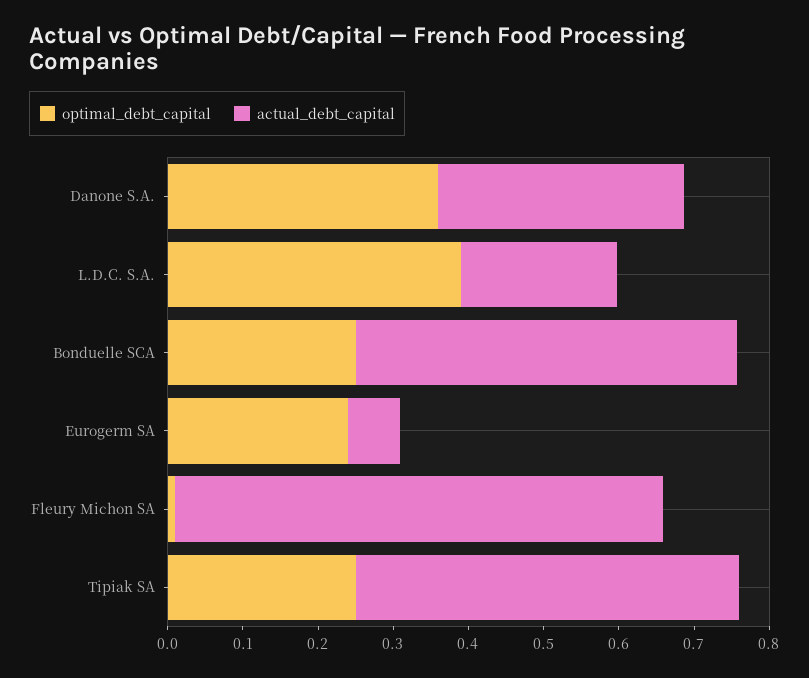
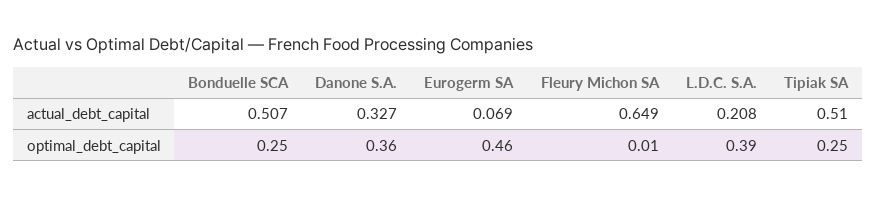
  {
    "optimal_debt_capital": {
      "Danone S.A.": 0.36,
      "L.D.C. S.A.": 0.39,
      "Bonduelle SCA": 0.25,
-     "Eurogerm SA": 0.24,
+     "Eurogerm SA": 0.46,
      "Fleury Michon SA": 0.01,
      "Tipiak SA": 0.25
    },
    "actual_debt_capital": {
      "Danone S.A.": 0.327,
      "L.D.C. S.A.": 0.208,
      "Bonduelle SCA": 0.507,
      "Eurogerm SA": 0.069,
      "Fleury Michon SA": 0.649,
      "Tipiak SA": 0.51
    }
  }

